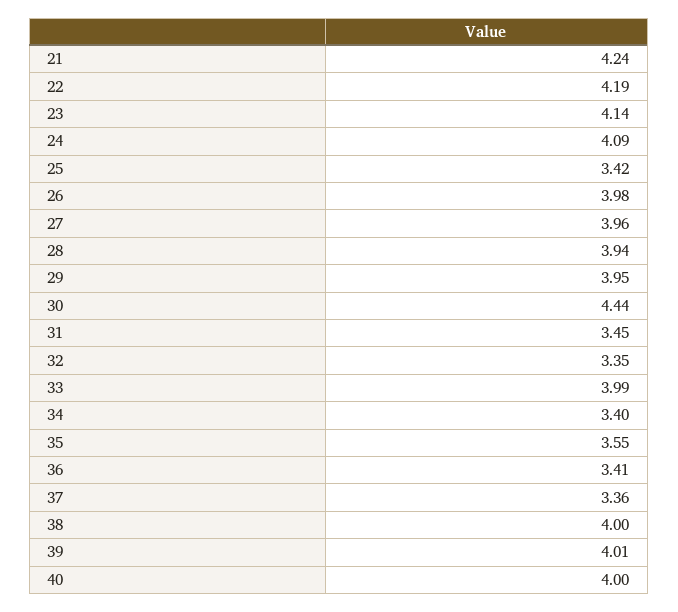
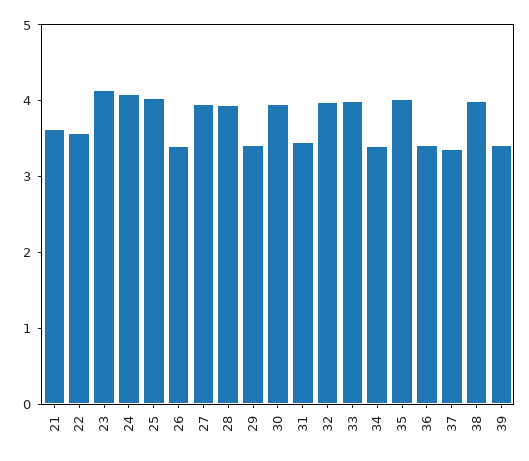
  {
-   "21": 4.24,
+   "21": 3.6,
-   "22": 4.19,
+   "22": 3.6,
    "23": 4.14,
    "24": 4.09,
-   "25": 3.42,
+   "25": 4,
-   "26": 3.98,
+   "26": 3.4,
    "27": 3.96,
    "28": 3.94,
-   "29": 3.95,
+   "29": 3.4,
-   "30": 4.44,
+   "30": 4,
    "31": 3.45,
-   "32": 3.35,
+   "32": 4,
    "33": 3.99,
    "34": 3.4,
-   "35": 3.55,
+   "35": 4,
    "36": 3.41,
    "37": 3.36,
    "38": 4,
-   "39": 4.01,
+   "39": 3.4
-   "40": 4
  }

